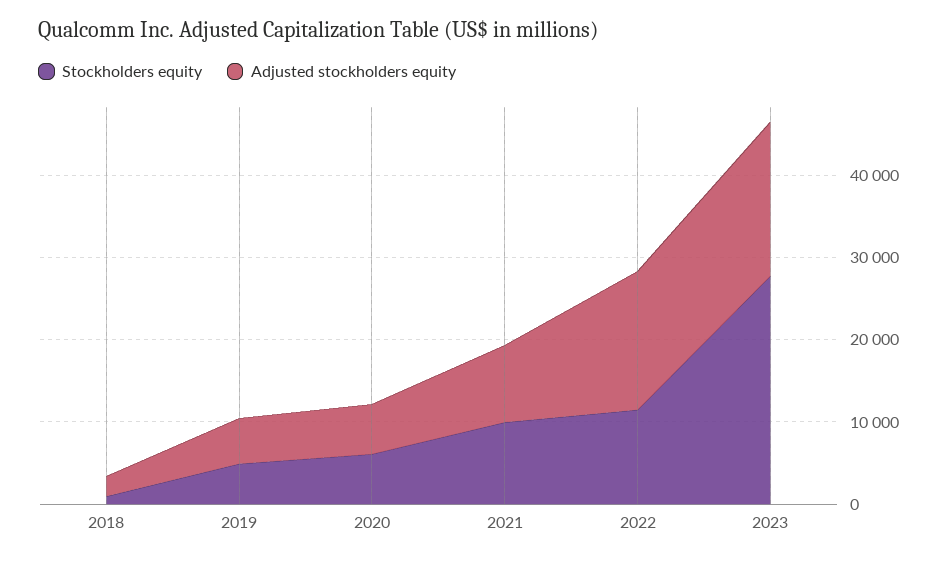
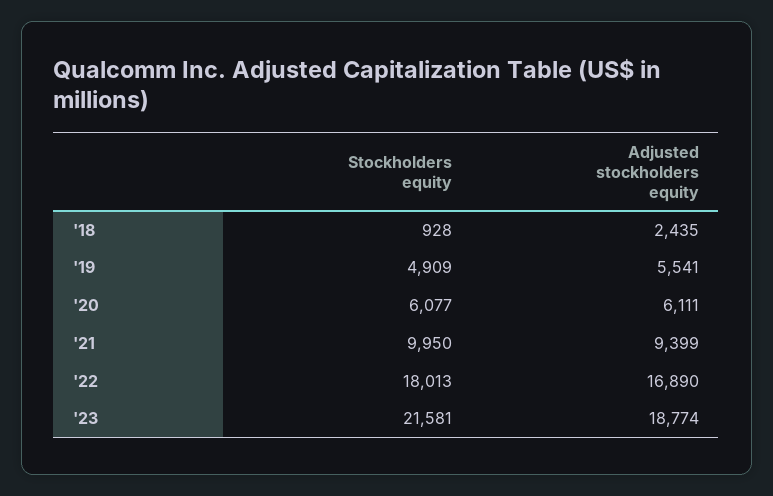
  {
    "Stockholders equity": {
      "2018": 928,
      "2019": 4909,
      "2020": 6077,
      "2021": 9950,
-     "2022": 12000,
+     "2022": 18013,
-     "2023": 28000
+     "2023": 21581
    },
    "Adjusted stockholders equity": {
      "2018": 2435,
      "2019": 5541,
      "2020": 6111,
      "2021": 9399,
      "2022": 16890,
      "2023": 18774
    }
  }

